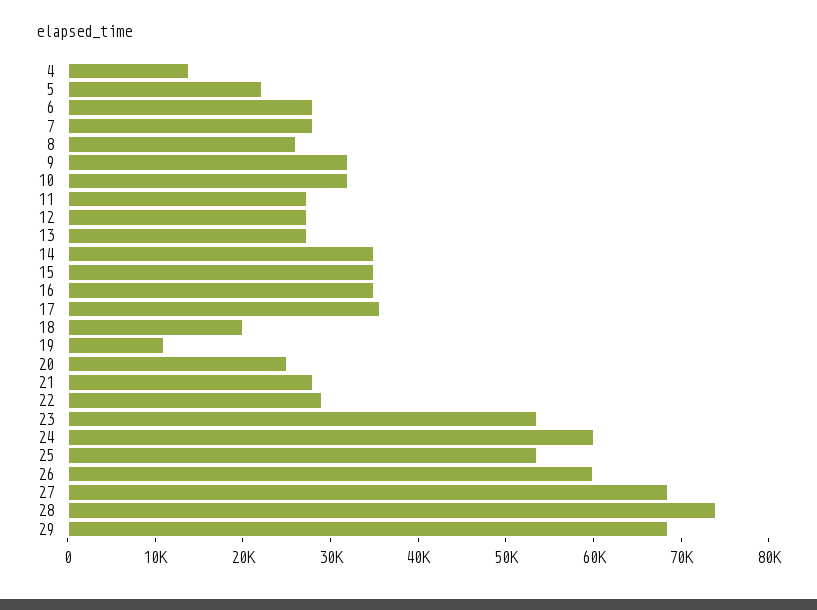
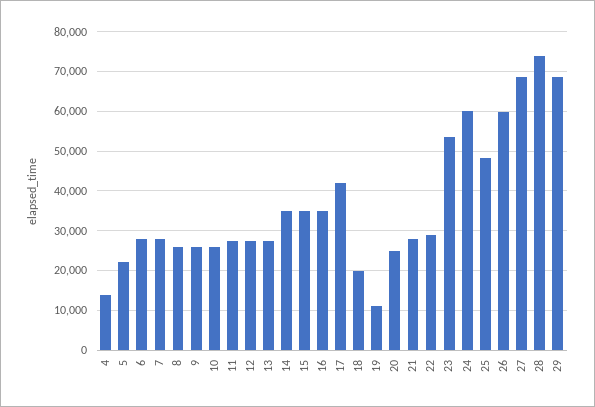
  {
    "4": 14000,
    "5": 22000,
    "6": 28000,
    "7": 28000,
    "8": 26000,
-   "9": 32000,
+   "9": 26000,
-   "10": 32000,
+   "10": 26000,
    "11": 28000,
    "12": 28000,
    "13": 28000,
    "14": 36000,
    "15": 36000,
    "16": 36000,
-   "17": 36000,
+   "17": 42000,
    "18": 20000,
    "19": 12000,
    "20": 26000,
    "21": 28000,
    "22": 30000,
    "23": 54000,
    "24": 60000,
-   "25": 54000,
+   "25": 48000,
    "26": 60000,
    "27": 68000,
    "28": 74000,
    "29": 68000
  }

